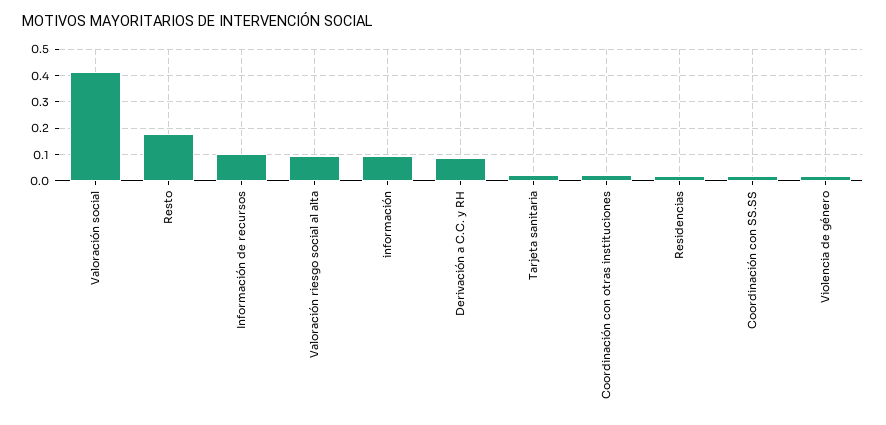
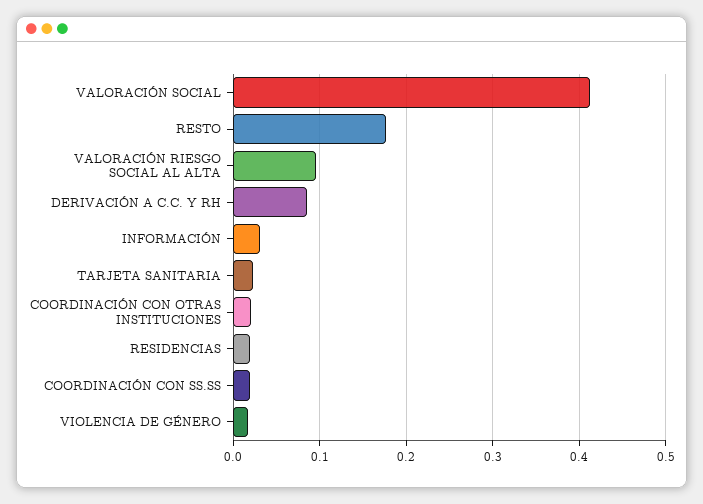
  {
    "Valoración social": 0.41,
    "Resto": 0.18,
-   "Información de recursos": 0.1,
    "Valoración riesgo social al alta": 0.1,
-   "información": 0.1,
+   "información": 0.03,
    "Derivación a C.C. y RH": 0.09,
    "Tarjeta sanitaria": 0.02,
    "Coordinación con otras instituciones": 0.02,
    "Residencias": 0.02,
    "Coordinación con SS.SS": 0.02,
    "Violencia de género": 0.02
  }

